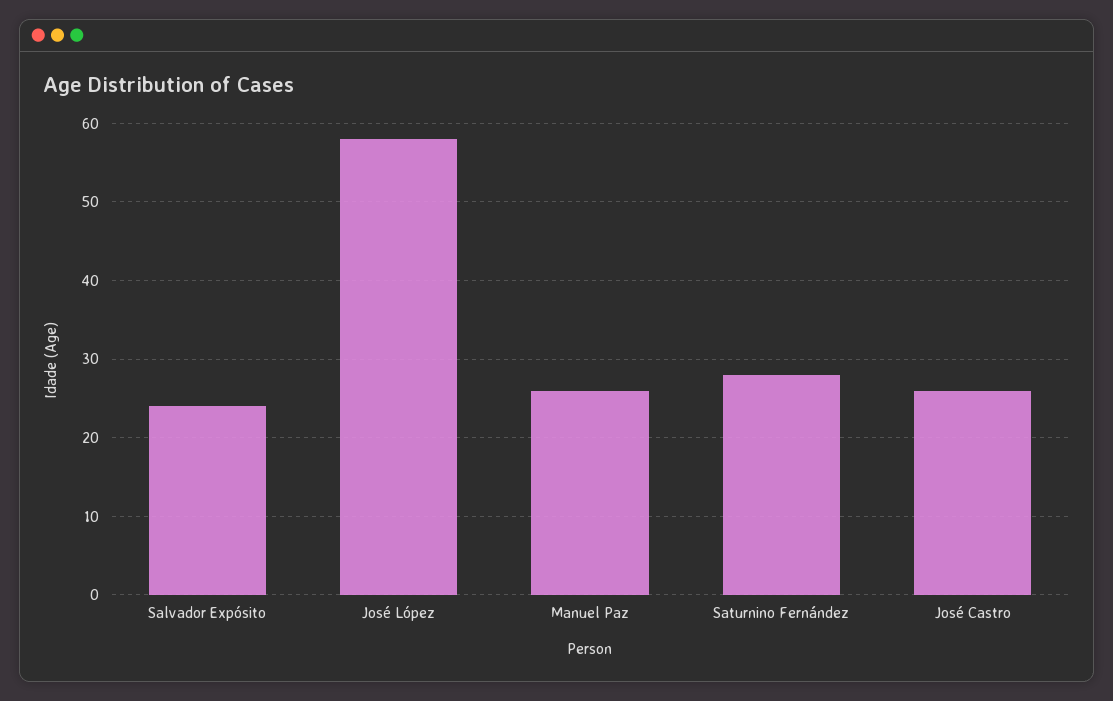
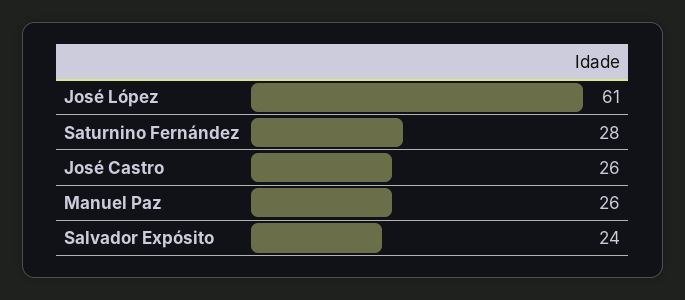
  {
    "Salvador Expósito": 24,
-   "José López": 58,
+   "José López": 61,
    "Manuel Paz": 26,
    "Saturnino Fernández": 28,
    "José Castro": 26
  }

